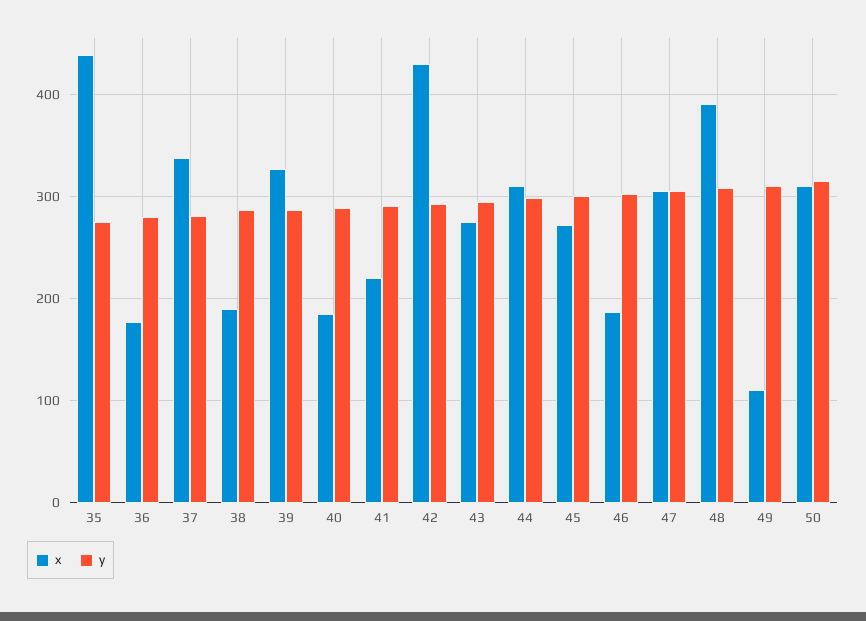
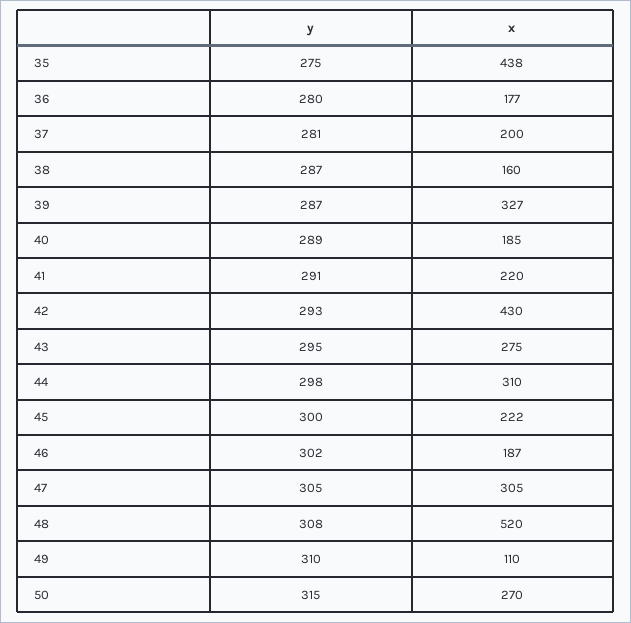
  {
    "x": {
      "35": 438,
      "36": 177,
-     "37": 340,
+     "37": 200,
-     "38": 190,
+     "38": 160,
      "39": 327,
      "40": 185,
      "41": 220,
      "42": 430,
      "43": 275,
      "44": 310,
-     "45": 270,
+     "45": 222,
      "46": 187,
      "47": 305,
-     "48": 390,
+     "48": 520,
      "49": 110,
-     "50": 310
+     "50": 270
    },
    "y": {
      "35": 275,
      "36": 280,
      "37": 281,
      "38": 287,
      "39": 287,
      "40": 289,
      "41": 291,
      "42": 293,
      "43": 295,
      "44": 298,
      "45": 300,
      "46": 302,
      "47": 305,
      "48": 308,
      "49": 310,
      "50": 315
    }
  }

